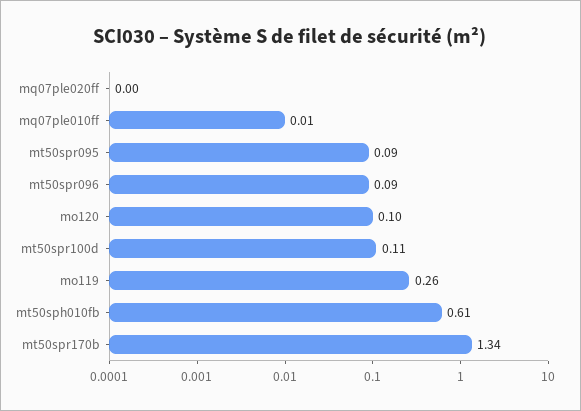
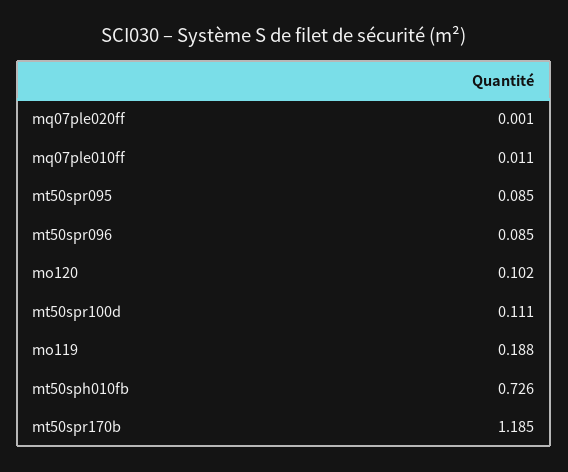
  {
    "mq07ple020ff": 0.001,
    "mq07ple010ff": 0.011,
    "mt50spr095": 0.085,
    "mt50spr096": 0.085,
    "mo120": 0.102,
    "mt50spr100d": 0.111,
-   "mo119": 0.26,
+   "mo119": 0.188,
-   "mt50sph010fb": 0.61,
+   "mt50sph010fb": 0.726,
-   "mt50spr170b": 1.34
+   "mt50spr170b": 1.185
  }

